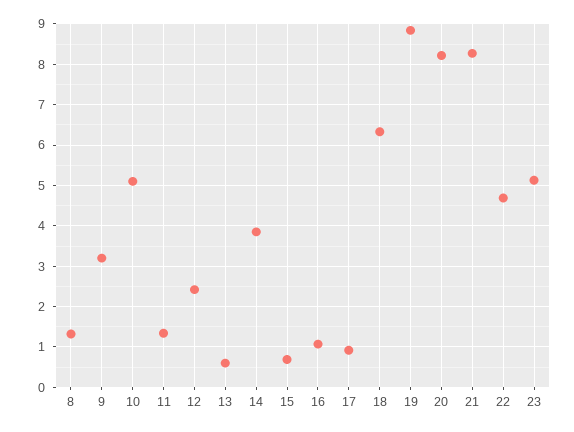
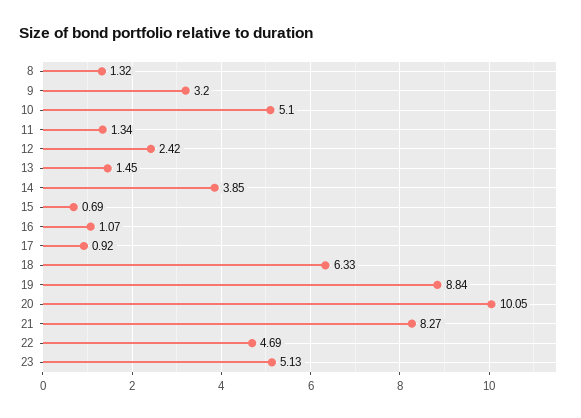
  {
    "8": 1.32,
    "9": 3.2,
    "10": 5.1,
    "11": 1.34,
    "12": 2.42,
-   "13": 0.6,
+   "13": 1.45,
    "14": 3.85,
    "15": 0.69,
    "16": 1.07,
    "17": 0.92,
    "18": 6.33,
    "19": 8.84,
-   "20": 8.2,
+   "20": 10.05,
    "21": 8.27,
    "22": 4.69,
    "23": 5.13
  }

